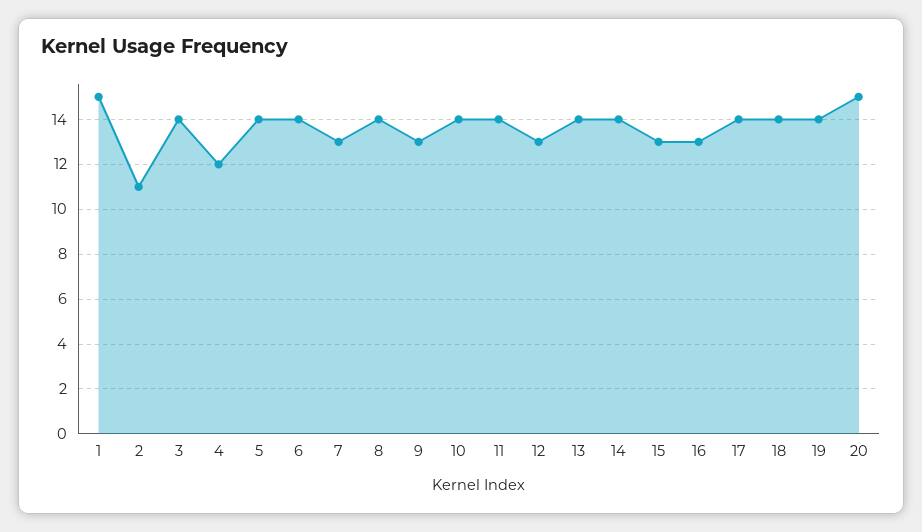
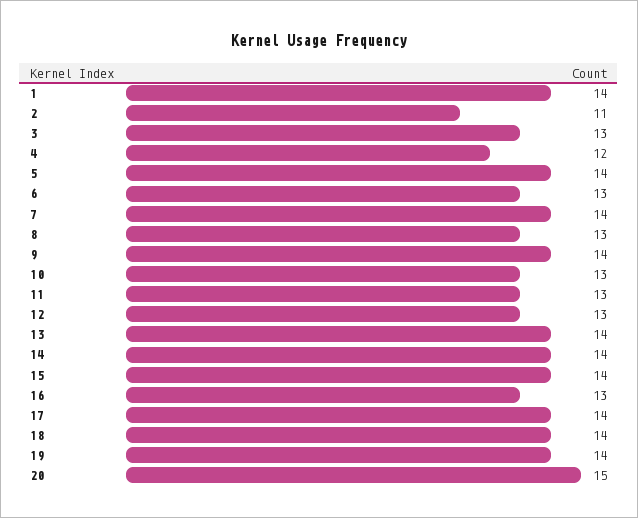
  {
-   "1": 15,
+   "1": 14,
    "2": 11,
-   "3": 14,
+   "3": 13,
    "4": 12,
    "5": 14,
-   "6": 14,
+   "6": 13,
-   "7": 13,
+   "7": 14,
-   "8": 14,
+   "8": 13,
-   "9": 13,
+   "9": 14,
-   "10": 14,
+   "10": 13,
-   "11": 14,
+   "11": 13,
    "12": 13,
    "13": 14,
    "14": 14,
-   "15": 13,
+   "15": 14,
    "16": 13,
    "17": 14,
    "18": 14,
    "19": 14,
    "20": 15
  }

